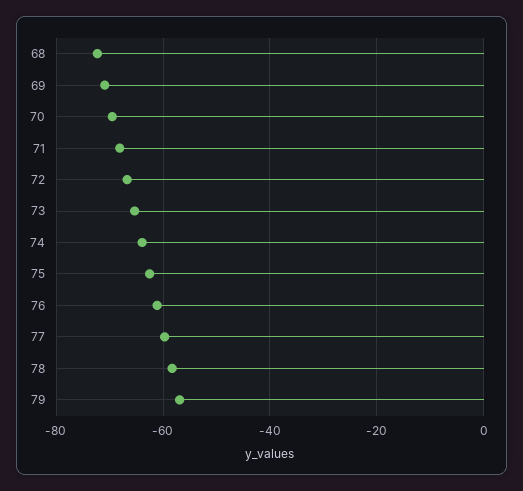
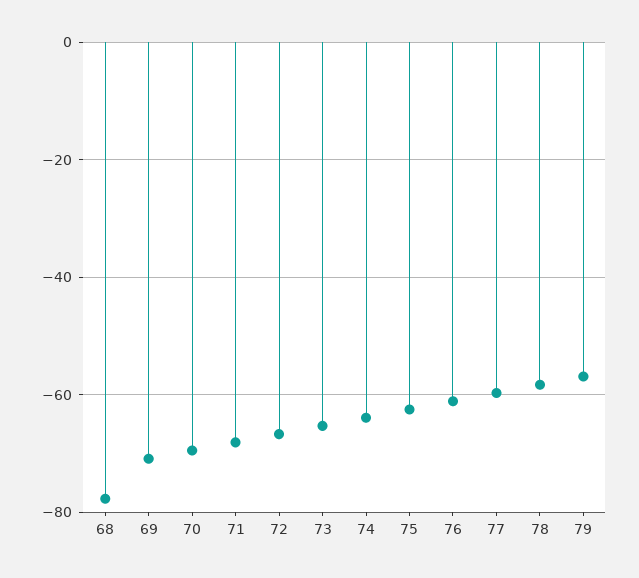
  {
-   "68": -72,
+   "68": -78,
    "69": -70,
    "70": -70,
    "71": -68,
    "72": -66,
    "73": -66,
    "74": -64,
    "75": -62,
    "76": -62,
    "77": -60,
    "78": -58,
    "79": -56
  }

